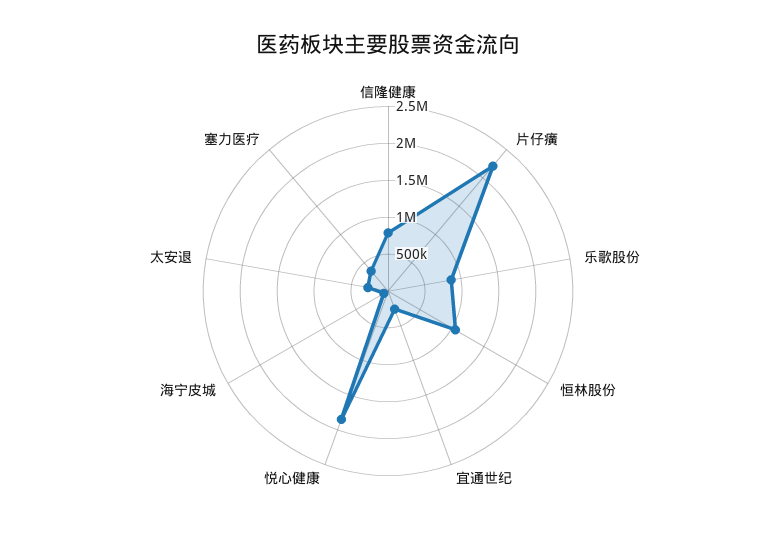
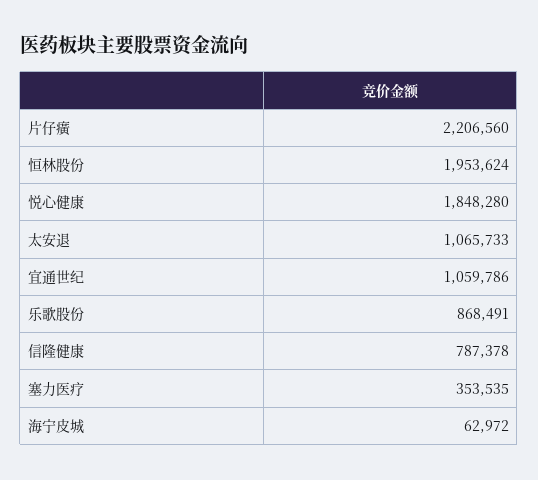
  {
    "信隆健康": 787378,
    "片仔癀": 2206560,
    "乐歌股份": 868491,
-   "恒林股份": 1000000,
+   "恒林股份": 1953624,
-   "宜通世纪": 250000,
+   "宜通世纪": 1059786,
    "悦心健康": 1848280,
    "海宁皮城": 62972,
-   "太安退": 250000,
+   "太安退": 1065733,
    "塞力医疗": 353535
  }

